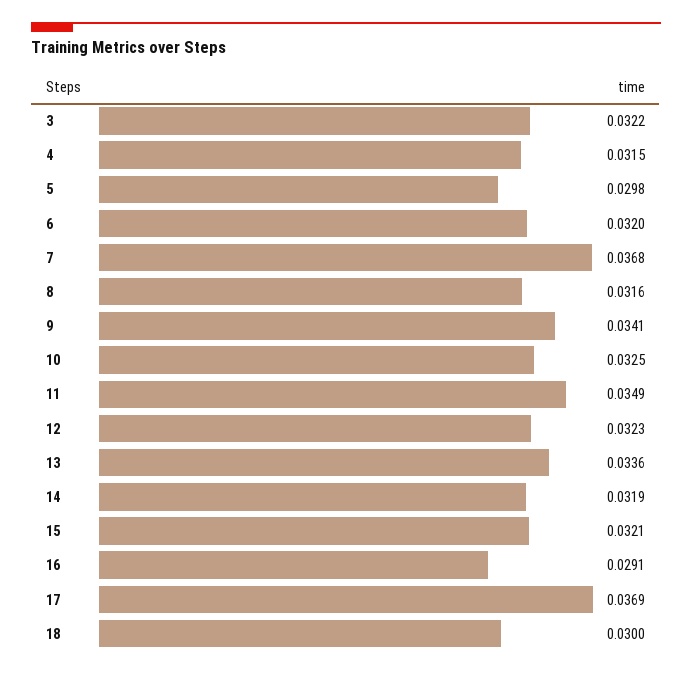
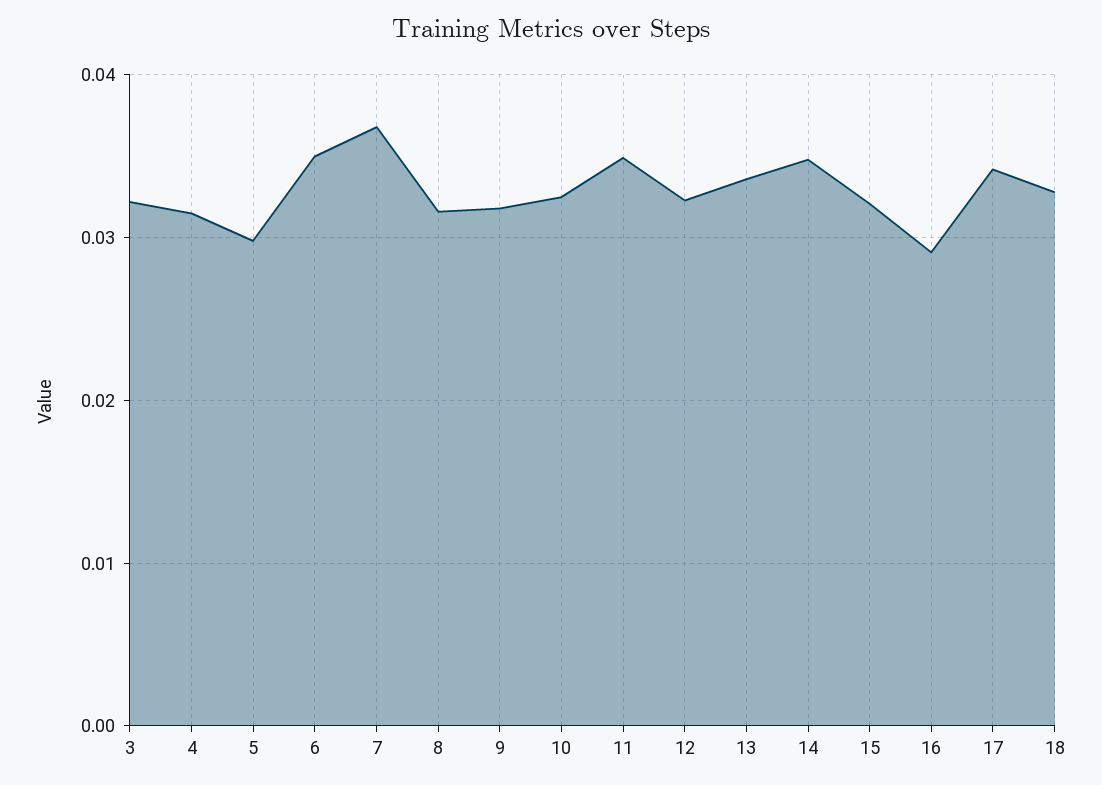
  {
    "3": 0.0322,
    "4": 0.0315,
    "5": 0.0298,
-   "6": 0.032,
+   "6": 0.035,
    "7": 0.0368,
    "8": 0.0316,
-   "9": 0.0341,
+   "9": 0.032,
    "10": 0.0325,
    "11": 0.0349,
    "12": 0.0323,
    "13": 0.0336,
-   "14": 0.0319,
+   "14": 0.035,
    "15": 0.0321,
    "16": 0.0291,
-   "17": 0.0369,
+   "17": 0.034,
-   "18": 0.03
+   "18": 0.033
  }

